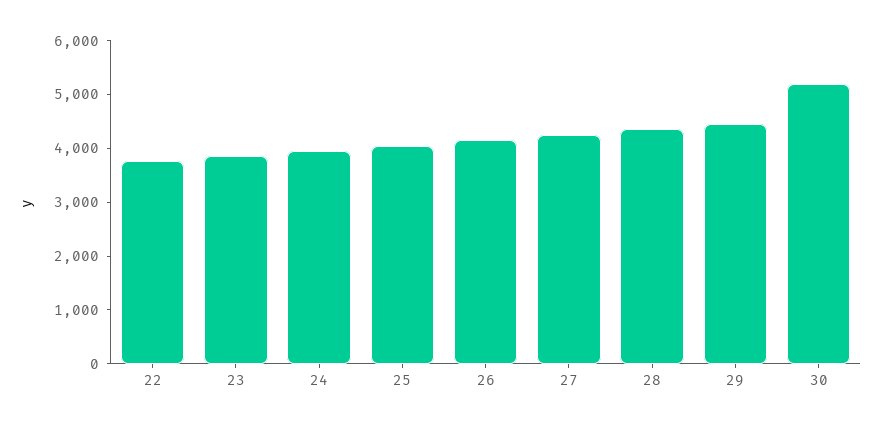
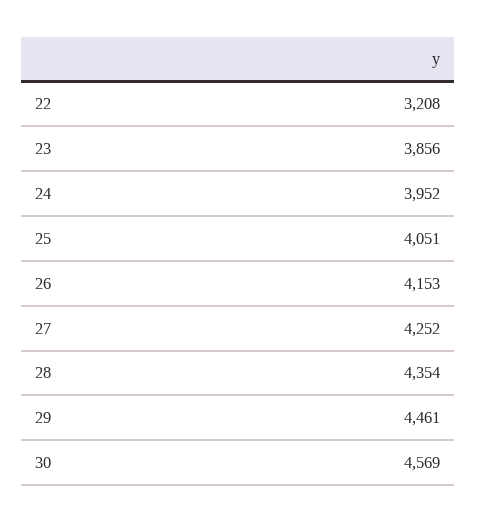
  {
-   "22": 3800,
+   "22": 3208,
    "23": 3856,
    "24": 3952,
    "25": 4051,
    "26": 4153,
    "27": 4252,
    "28": 4354,
    "29": 4461,
-   "30": 5200
+   "30": 4569
  }

